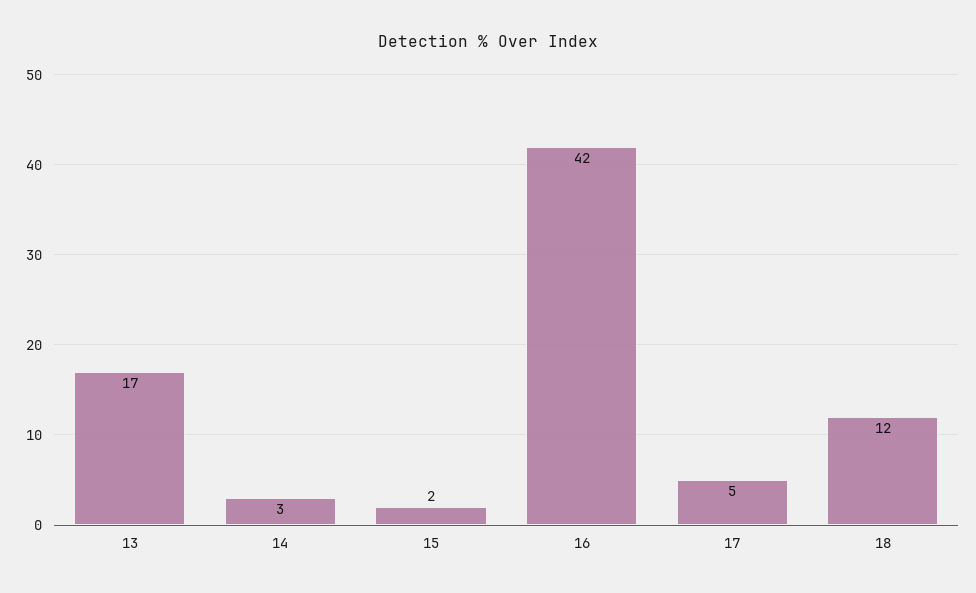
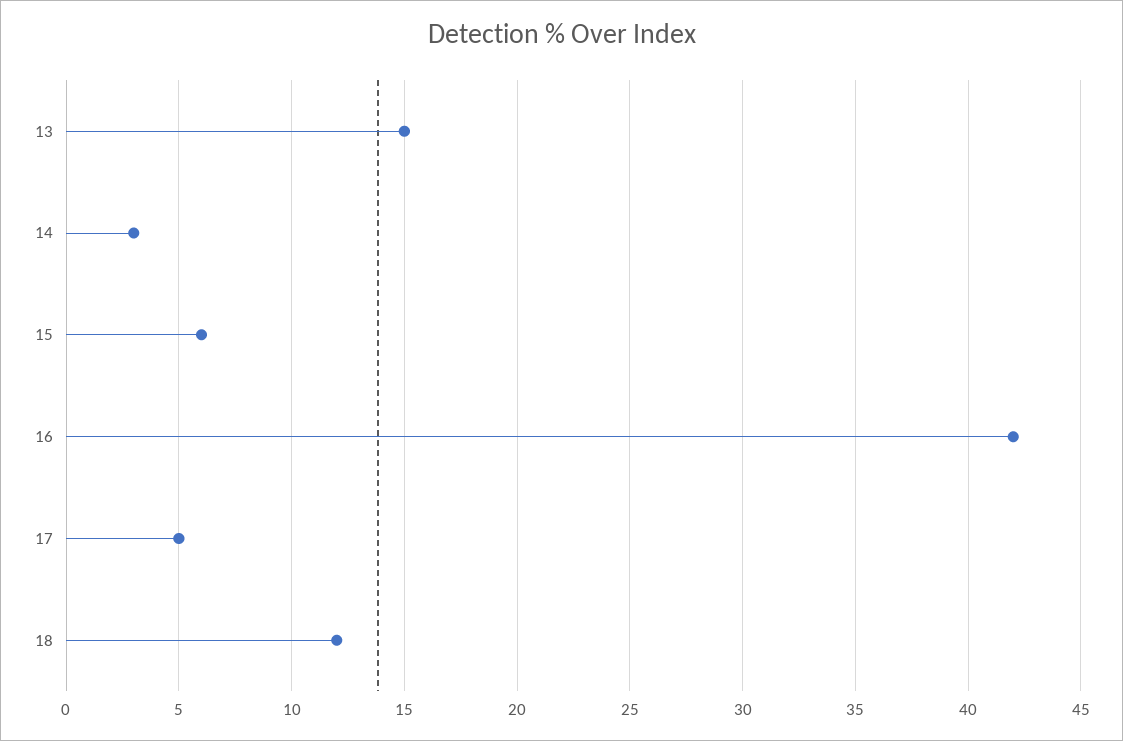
  {
-   "13": 17,
+   "13": 15,
    "14": 3,
-   "15": 2,
+   "15": 6,
    "16": 42,
    "17": 5,
    "18": 12
  }

